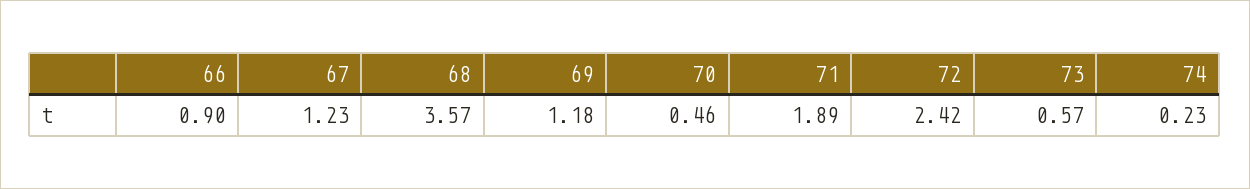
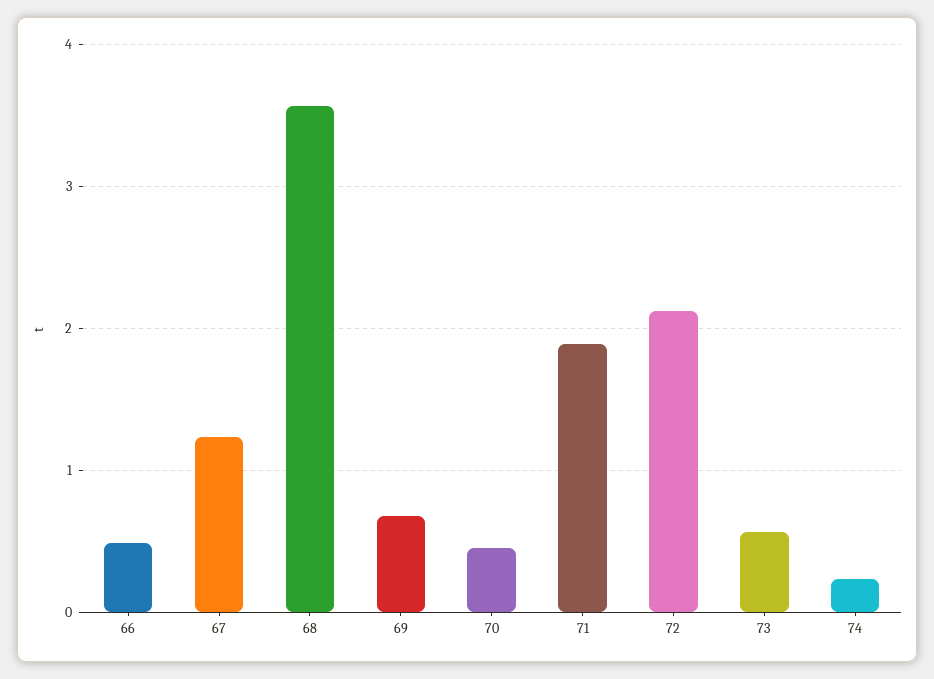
  {
-   "66": 0.9,
+   "66": 0.5,
    "67": 1.23,
    "68": 3.57,
-   "69": 1.18,
+   "69": 0.7,
    "70": 0.46,
    "71": 1.89,
-   "72": 2.42,
+   "72": 2.1,
    "73": 0.57,
    "74": 0.23
  }

